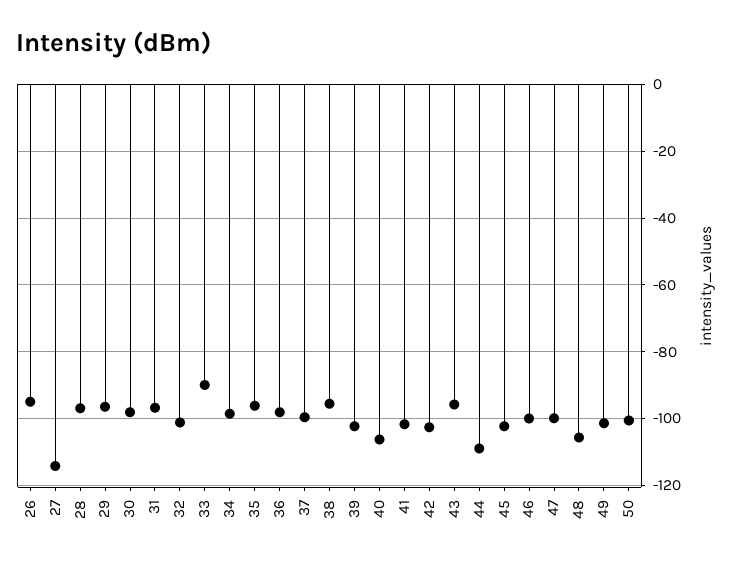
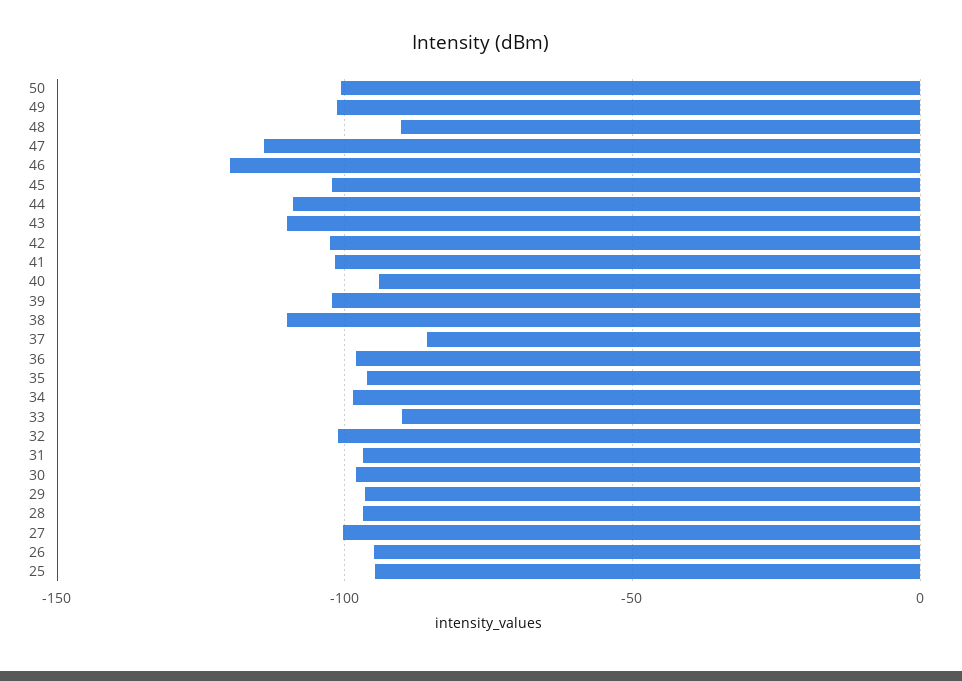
  {
    "26": -96,
-   "27": -114,
+   "27": -100,
    "28": -96,
    "29": -96,
    "30": -98,
    "31": -96,
    "32": -102,
    "33": -90,
    "34": -98,
    "35": -96,
    "36": -98,
-   "37": -100,
+   "37": -85,
-   "38": -96,
+   "38": -110,
    "39": -102,
-   "40": -106,
+   "40": -95,
    "41": -102,
    "42": -102,
-   "43": -96,
+   "43": -110,
    "44": -110,
    "45": -102,
-   "46": -100,
+   "46": -120,
-   "47": -100,
+   "47": -115,
-   "48": -106,
+   "48": -90,
    "49": -102,
-   "50": -100
+   "50": -100,
+   "25": -95
  }

